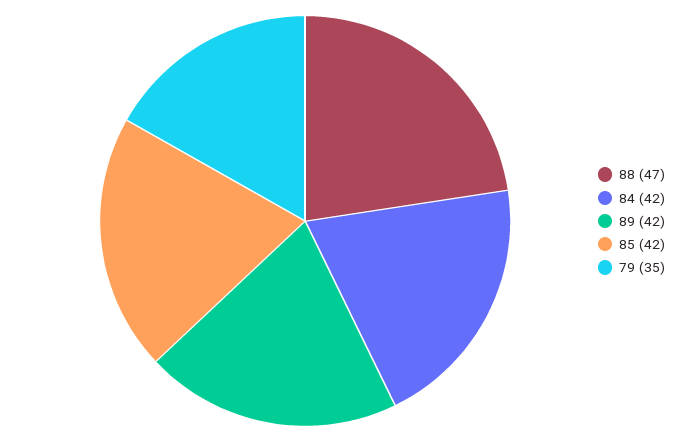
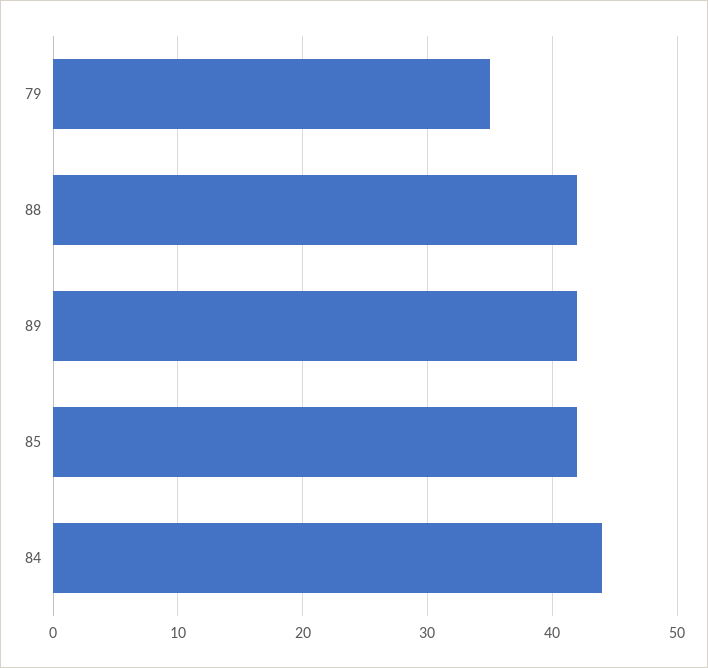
  {
-   "88": 47,
+   "88": 42,
-   "84": 42,
+   "84": 44,
    "89": 42,
    "85": 42,
    "79": 35
  }

